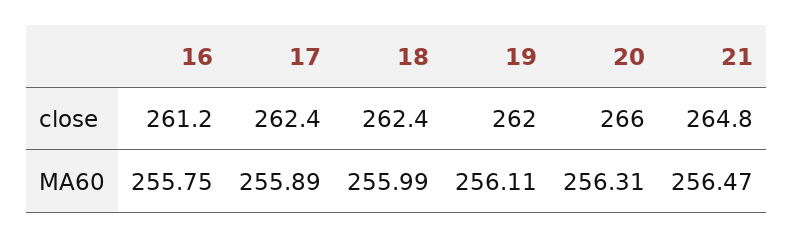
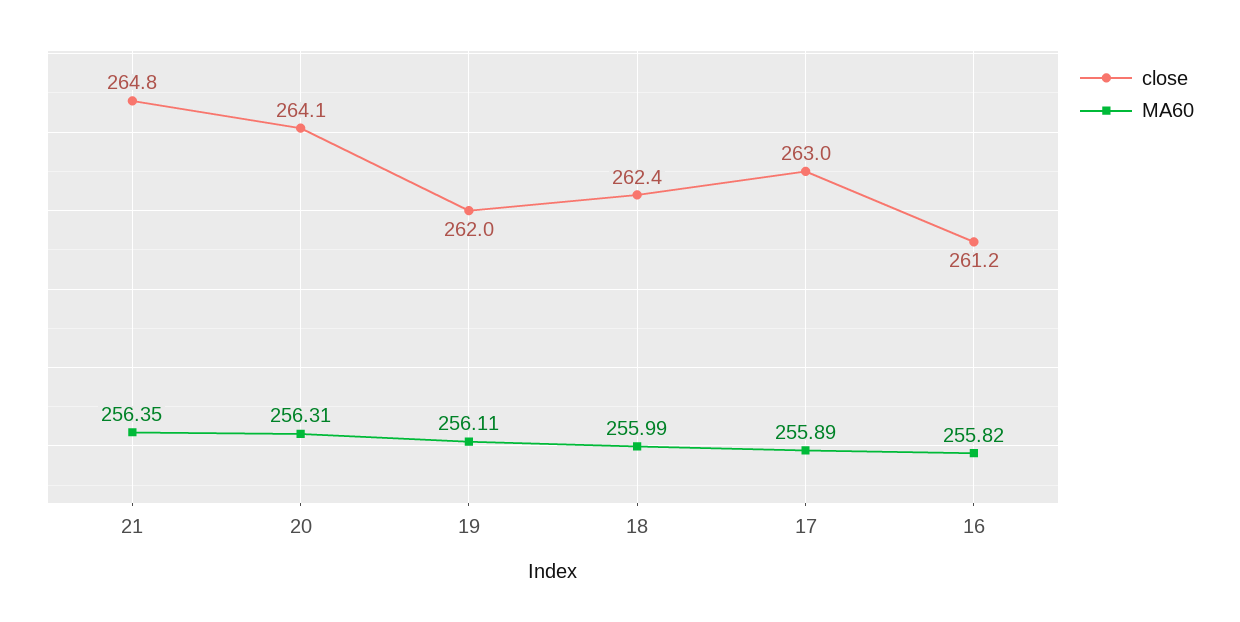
  {
    "close": {
      "16": 261.2,
-     "17": 262.4,
+     "17": 263,
      "18": 262.4,
      "19": 262,
-     "20": 266,
+     "20": 264.1,
      "21": 264.8
    },
    "MA60": {
-     "16": 255.75,
+     "16": 255.82,
      "17": 255.89,
      "18": 255.99,
      "19": 256.11,
      "20": 256.31,
-     "21": 256.47
+     "21": 256.35
    }
  }

